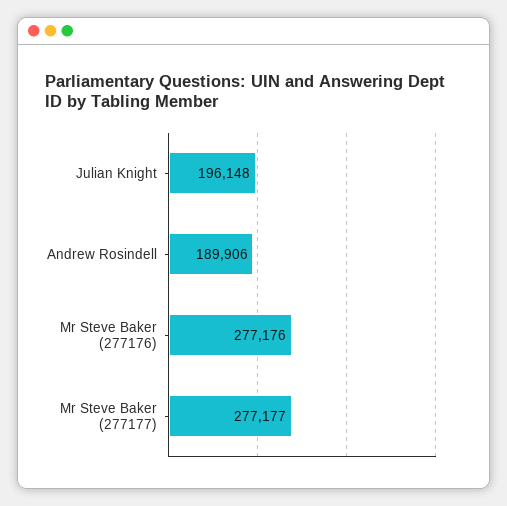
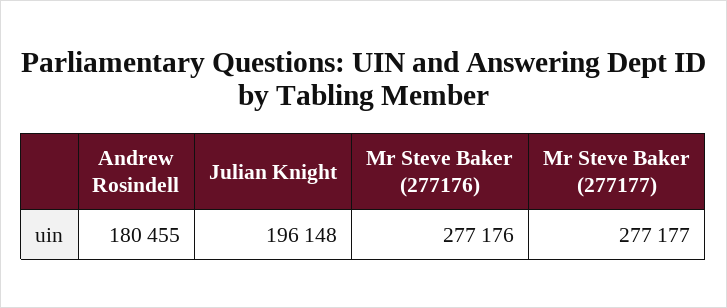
  {
    "Julian Knight": 196148,
-   "Andrew Rosindell": 189906,
+   "Andrew Rosindell": 180455,
    "Mr Steve Baker (277176)": 277176,
    "Mr Steve Baker (277177)": 277177
  }

